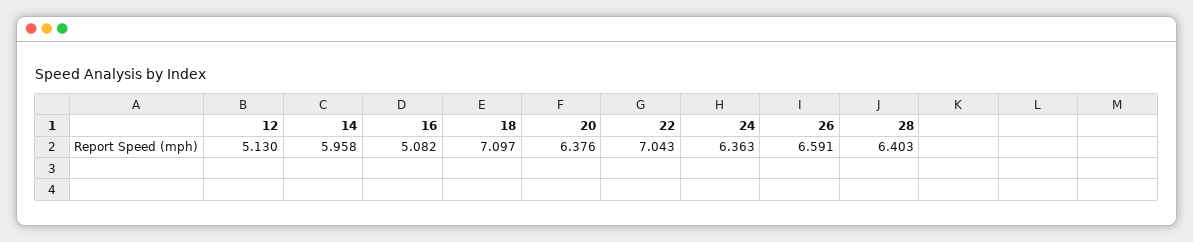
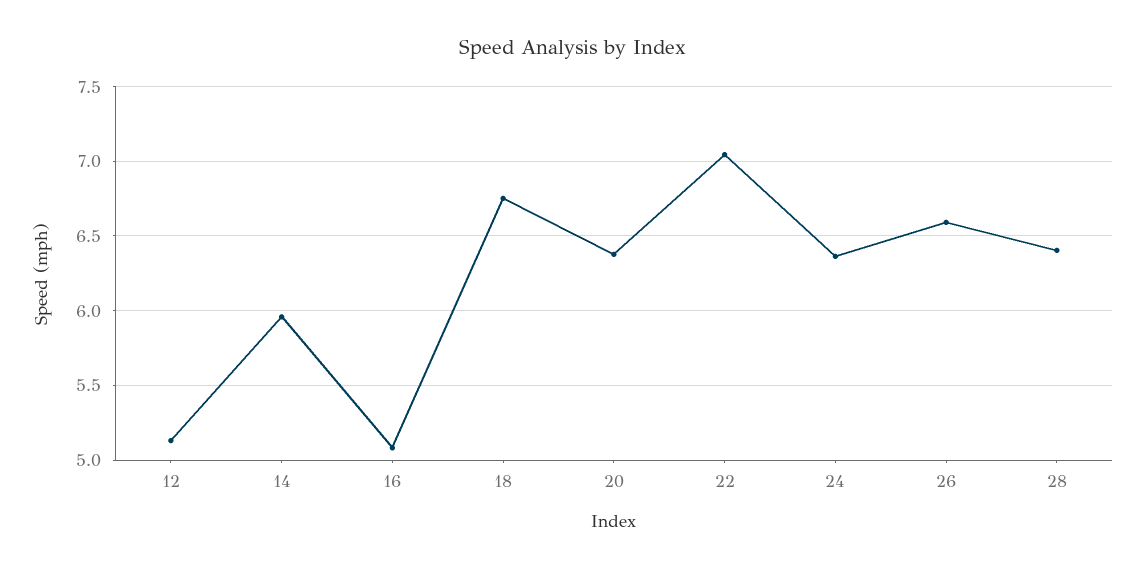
  {
    "12": 5.13,
    "14": 5.958,
    "16": 5.082,
-   "18": 7.097,
+   "18": 6.75,
    "20": 6.376,
    "22": 7.043,
    "24": 6.363,
    "26": 6.591,
    "28": 6.403
  }

